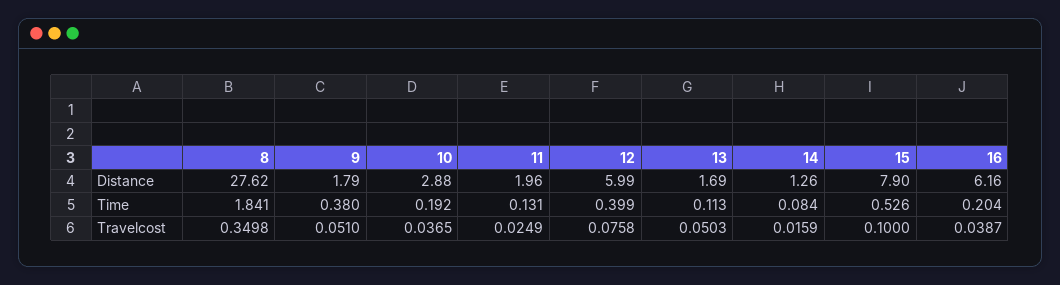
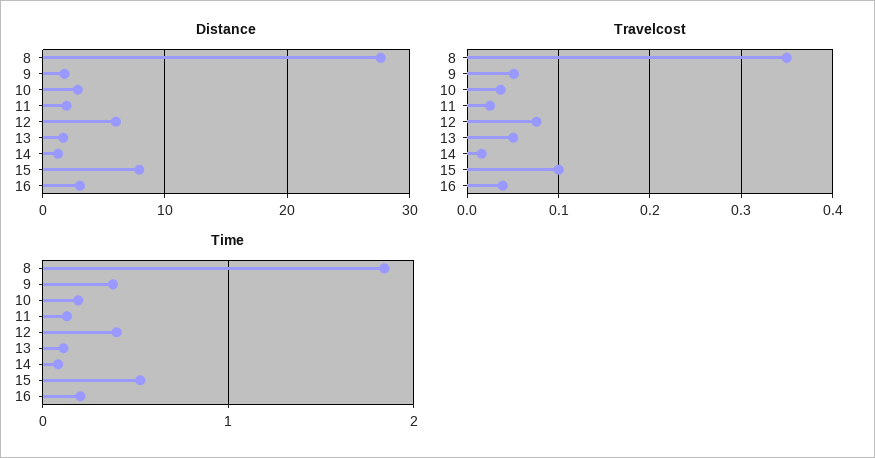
  {
    "Distance": {
      "8": 27.62,
      "9": 1.79,
      "10": 2.88,
      "11": 1.96,
      "12": 5.99,
      "13": 1.69,
      "14": 1.26,
      "15": 7.9,
-     "16": 6.16
+     "16": 3
    },
    "Time": {
      "8": 1.841,
      "9": 0.38,
      "10": 0.192,
      "11": 0.131,
      "12": 0.399,
      "13": 0.113,
      "14": 0.084,
      "15": 0.526,
      "16": 0.204
    },
    "Travelcost": {
      "8": 0.3498,
      "9": 0.051,
      "10": 0.0365,
      "11": 0.0249,
      "12": 0.0758,
      "13": 0.0503,
      "14": 0.0159,
      "15": 0.1,
      "16": 0.0387
    }
  }

